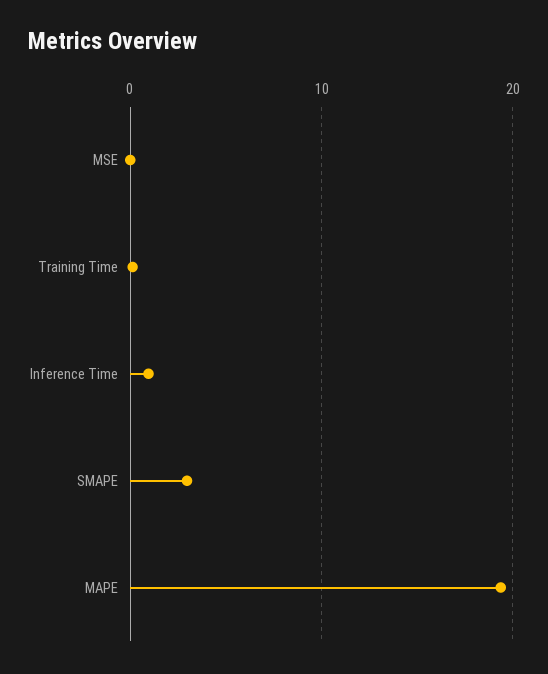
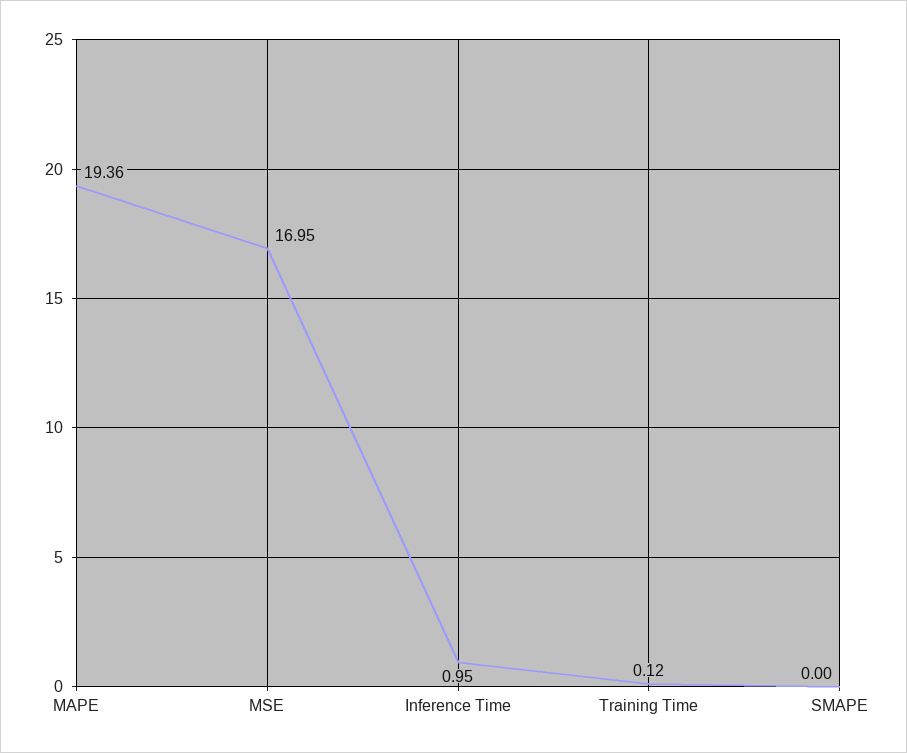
  {
-   "MSE": 0,
+   "MSE": 16.95,
    "Training Time": 0.12,
    "Inference Time": 0.95,
-   "SMAPE": 3,
+   "SMAPE": 0,
    "MAPE": 19.36
  }

